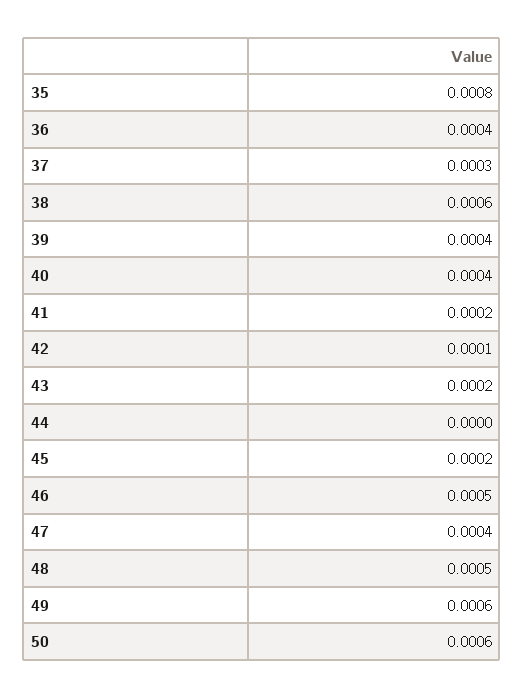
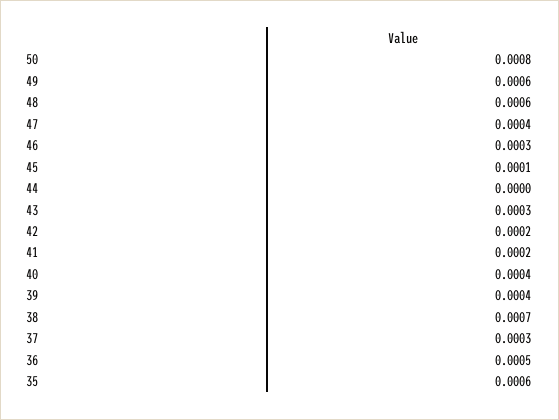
  {
-   "35": 0.0008,
+   "35": 0.0006,
-   "36": 0.0004,
+   "36": 0.0005,
    "37": 0.0003,
-   "38": 0.0006,
+   "38": 0.0007,
    "39": 0.0004,
    "40": 0.0004,
    "41": 0.0002,
-   "42": 0.0001,
+   "42": 0.0002,
-   "43": 0.0002,
+   "43": 0.0003,
    "44": 0,
-   "45": 0.0002,
+   "45": 0.0001,
-   "46": 0.0005,
+   "46": 0.0003,
    "47": 0.0004,
-   "48": 0.0005,
+   "48": 0.0006,
    "49": 0.0006,
-   "50": 0.0006
+   "50": 0.0008
  }

